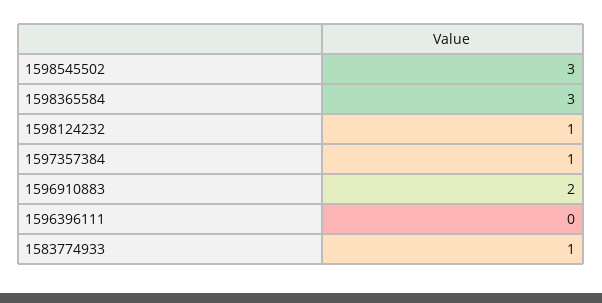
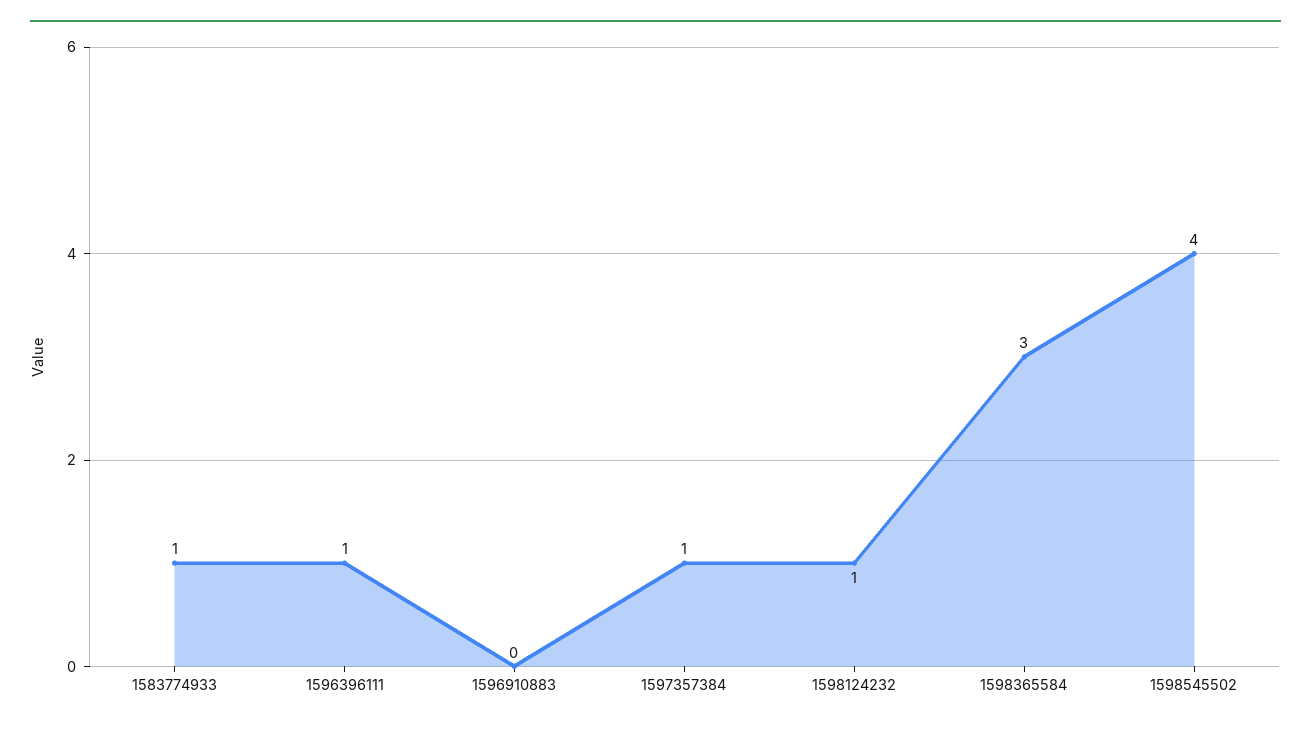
  {
-   "1598545502": 3,
+   "1598545502": 4,
    "1598365584": 3,
    "1598124232": 1,
    "1597357384": 1,
-   "1596910883": 2,
+   "1596910883": 0,
-   "1596396111": 0,
+   "1596396111": 1,
    "1583774933": 1
  }

